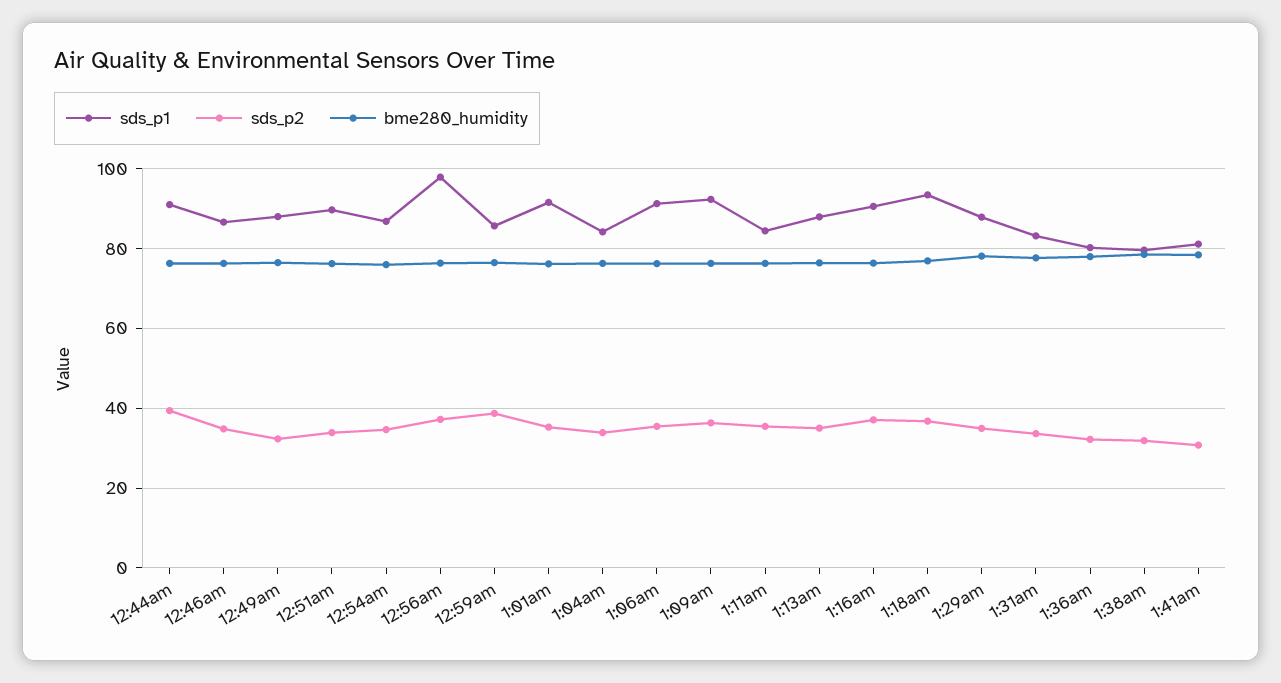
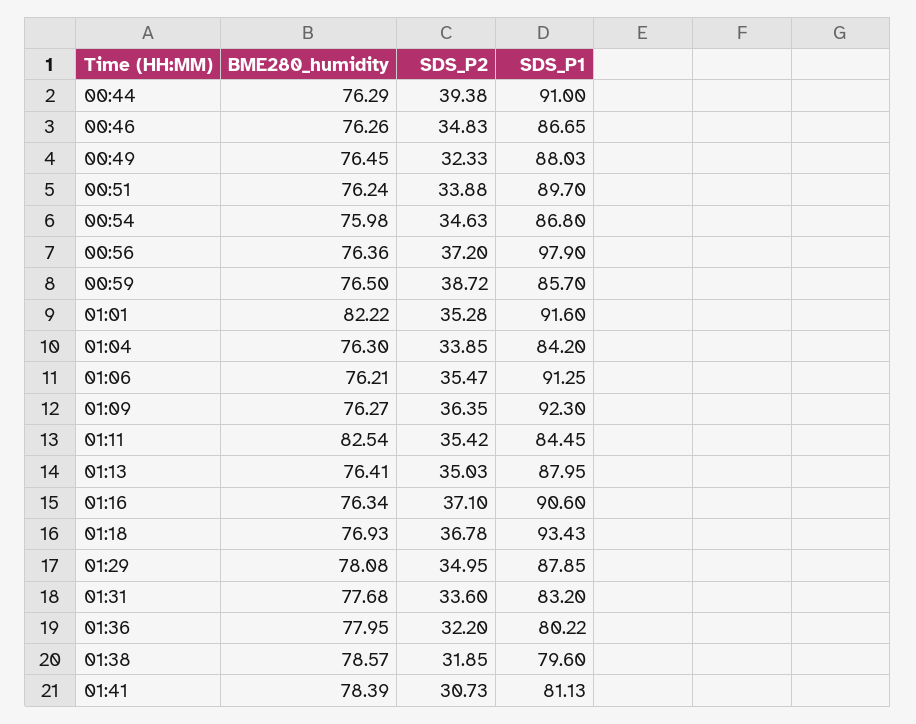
  {
    "sds_p1": {
      "12:44am": 91,
      "12:46am": 86.65,
      "12:49am": 88.03,
      "12:51am": 89.7,
      "12:54am": 86.8,
      "12:56am": 97.9,
      "12:59am": 85.7,
      "1:01am": 91.6,
      "1:04am": 84.2,
      "1:06am": 91.25,
      "1:09am": 92.3,
      "1:11am": 84.45,
      "1:13am": 87.95,
      "1:16am": 90.6,
      "1:18am": 93.43,
      "1:29am": 87.85,
      "1:31am": 83.2,
      "1:36am": 80.22,
      "1:38am": 79.6,
      "1:41am": 81.13
    },
    "sds_p2": {
      "12:44am": 39.38,
      "12:46am": 34.83,
      "12:49am": 32.33,
      "12:51am": 33.88,
      "12:54am": 34.63,
      "12:56am": 37.2,
      "12:59am": 38.72,
      "1:01am": 35.28,
      "1:04am": 33.85,
      "1:06am": 35.47,
      "1:09am": 36.35,
      "1:11am": 35.42,
      "1:13am": 35.03,
      "1:16am": 37.1,
      "1:18am": 36.78,
      "1:29am": 34.95,
      "1:31am": 33.6,
      "1:36am": 32.2,
      "1:38am": 31.85,
      "1:41am": 30.73
    },
    "bme280_humidity": {
      "12:44am": 76.29,
      "12:46am": 76.26,
      "12:49am": 76.45,
      "12:51am": 76.24,
      "12:54am": 75.98,
      "12:56am": 76.36,
      "12:59am": 76.5,
-     "1:01am": 76,
+     "1:01am": 82.22,
      "1:04am": 76.3,
      "1:06am": 76.21,
      "1:09am": 76.27,
-     "1:11am": 76,
+     "1:11am": 82.54,
      "1:13am": 76.41,
      "1:16am": 76.34,
      "1:18am": 76.93,
      "1:29am": 78.08,
      "1:31am": 77.68,
      "1:36am": 77.95,
      "1:38am": 78.57,
      "1:41am": 78.39
    }
  }

